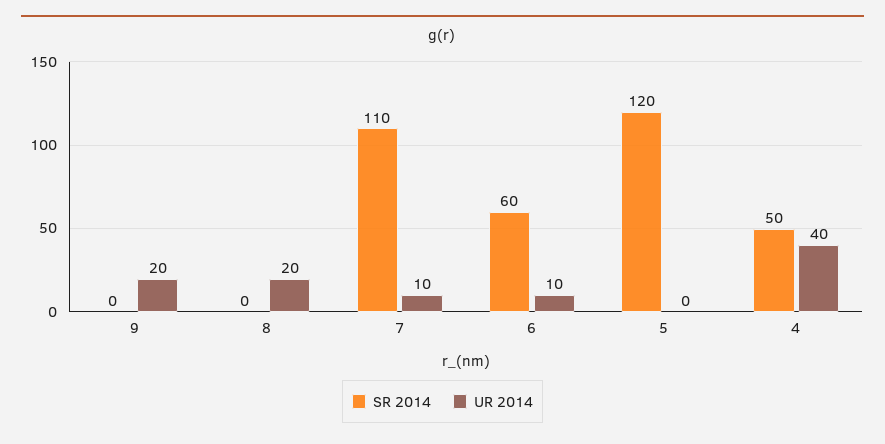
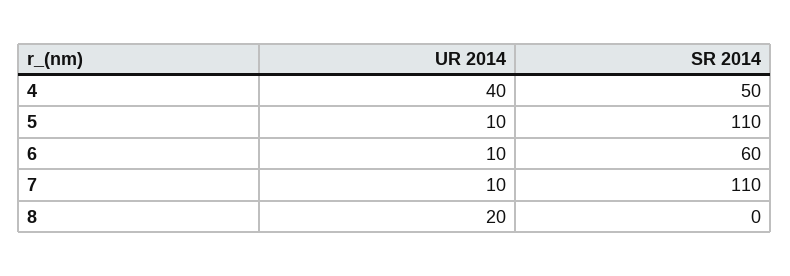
  {
    "SR 2014": {
-     "9": 0,
      "8": 0,
      "7": 110,
      "6": 60,
-     "5": 120,
+     "5": 110,
      "4": 50
    },
    "UR 2014": {
-     "9": 20,
      "8": 20,
      "7": 10,
      "6": 10,
-     "5": 0,
+     "5": 10,
      "4": 40
    }
  }

